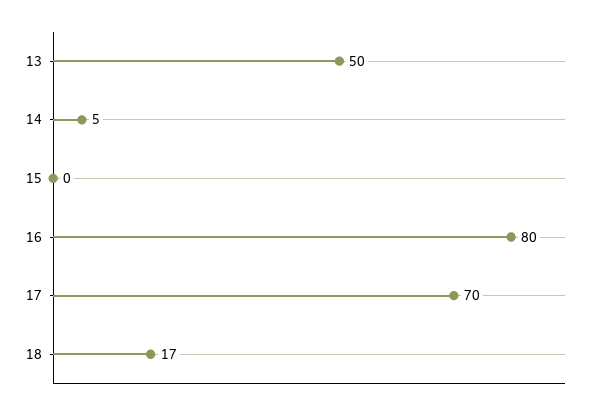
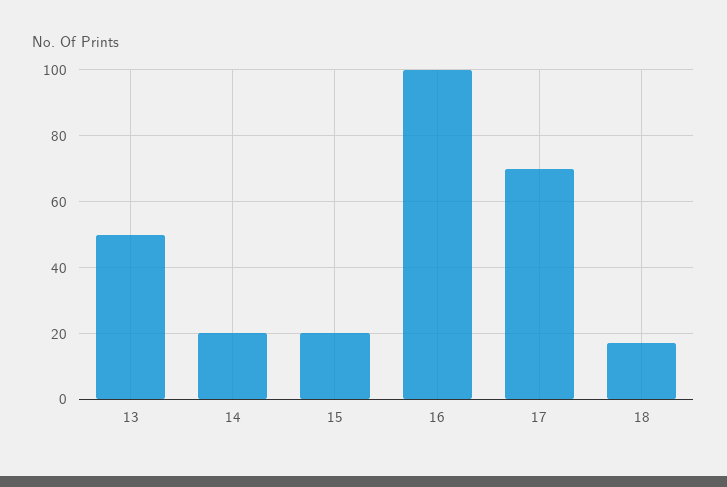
  {
    "13": 50,
-   "14": 5,
+   "14": 20,
-   "15": 0,
+   "15": 20,
-   "16": 80,
+   "16": 100,
    "17": 70,
    "18": 17
  }

